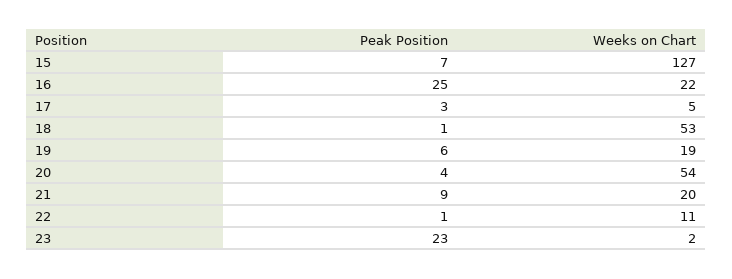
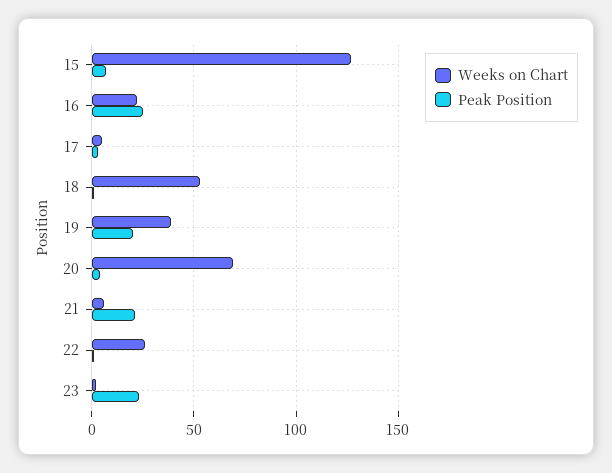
  {
    "Peak Position": {
      "15": 7,
      "16": 25,
      "17": 3,
      "18": 1,
-     "19": 6,
+     "19": 20,
      "20": 4,
-     "21": 9,
+     "21": 20,
      "22": 1,
      "23": 23
    },
    "Weeks on Chart": {
      "15": 127,
      "16": 22,
      "17": 5,
      "18": 53,
-     "19": 19,
+     "19": 40,
-     "20": 54,
+     "20": 70,
-     "21": 20,
+     "21": 5,
-     "22": 11,
+     "22": 25,
      "23": 2
    }
  }

